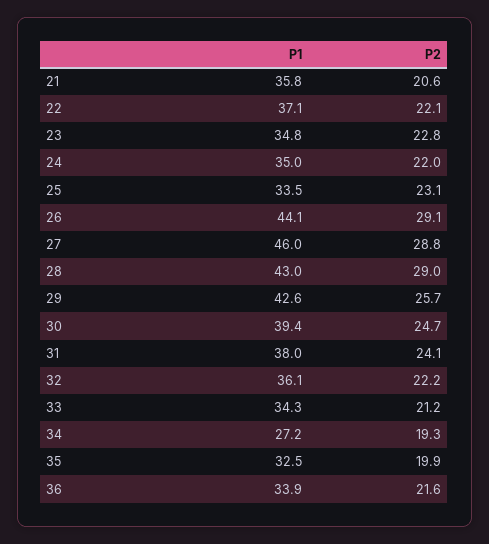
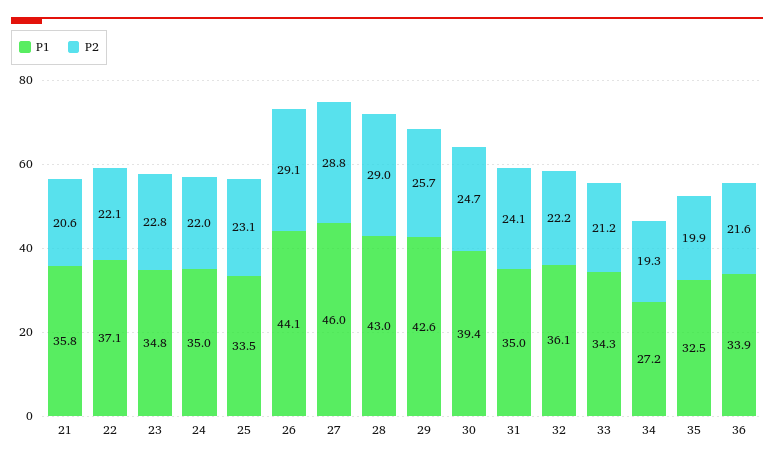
  {
    "P1": {
      "21": 35.8,
      "22": 37.1,
      "23": 34.8,
      "24": 35,
      "25": 33.5,
      "26": 44.1,
      "27": 46,
      "28": 43,
      "29": 42.6,
      "30": 39.4,
-     "31": 38,
+     "31": 35,
      "32": 36.1,
      "33": 34.3,
      "34": 27.2,
      "35": 32.5,
      "36": 33.9
    },
    "P2": {
      "21": 20.6,
      "22": 22.1,
      "23": 22.8,
      "24": 22,
      "25": 23.1,
      "26": 29.1,
      "27": 28.8,
      "28": 29,
      "29": 25.7,
      "30": 24.7,
      "31": 24.1,
      "32": 22.2,
      "33": 21.2,
      "34": 19.3,
      "35": 19.9,
      "36": 21.6
    }
  }

